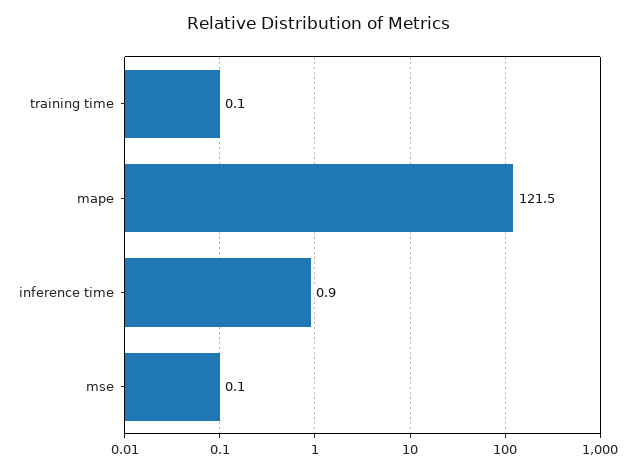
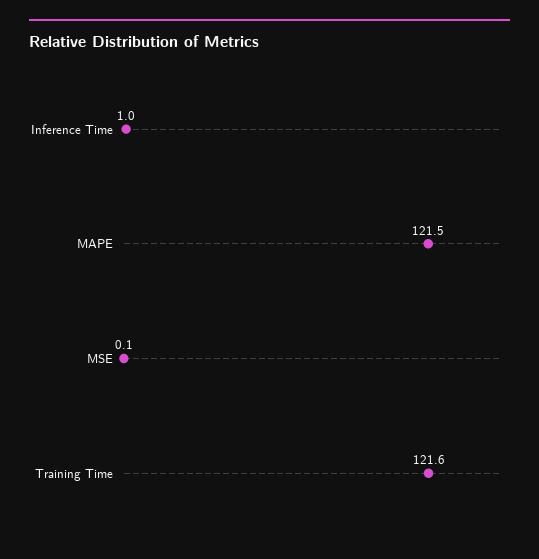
  {
-   "training time": 0.1,
+   "training time": 121.6,
    "mape": 121.5,
-   "inference time": 0.9,
+   "inference time": 1,
    "mse": 0.1
  }

